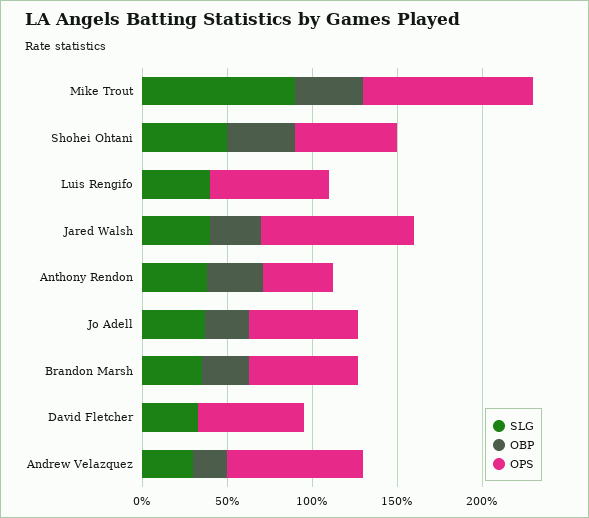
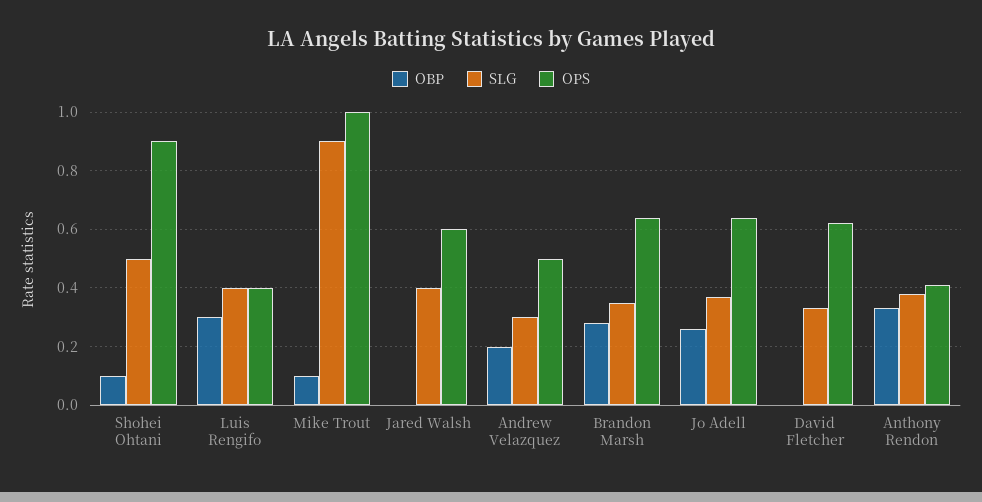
  {
    "SLG": {
      "Mike Trout": 0.9,
      "Shohei Ohtani": 0.5,
      "Luis Rengifo": 0.4,
      "Jared Walsh": 0.4,
      "Anthony Rendon": 0.4,
      "Jo Adell": 0.35,
      "Brandon Marsh": 0.35,
      "David Fletcher": 0.35,
      "Andrew Velazquez": 0.3
    },
    "OBP": {
-     "Mike Trout": 0.4,
+     "Mike Trout": 0.1,
-     "Shohei Ohtani": 0.4,
+     "Shohei Ohtani": 0.1,
-     "Luis Rengifo": 0,
+     "Luis Rengifo": 0.3,
-     "Jared Walsh": 0.3,
+     "Jared Walsh": 0,
      "Anthony Rendon": 0.35,
      "Jo Adell": 0.25,
      "Brandon Marsh": 0.3,
      "David Fletcher": 0,
      "Andrew Velazquez": 0.2
    },
    "OPS": {
      "Mike Trout": 1,
-     "Shohei Ohtani": 0.6,
+     "Shohei Ohtani": 0.9,
-     "Luis Rengifo": 0.7,
+     "Luis Rengifo": 0.4,
-     "Jared Walsh": 0.9,
+     "Jared Walsh": 0.6,
      "Anthony Rendon": 0.4,
      "Jo Adell": 0.65,
      "Brandon Marsh": 0.65,
      "David Fletcher": 0.6,
-     "Andrew Velazquez": 0.8
+     "Andrew Velazquez": 0.5
    }
  }

